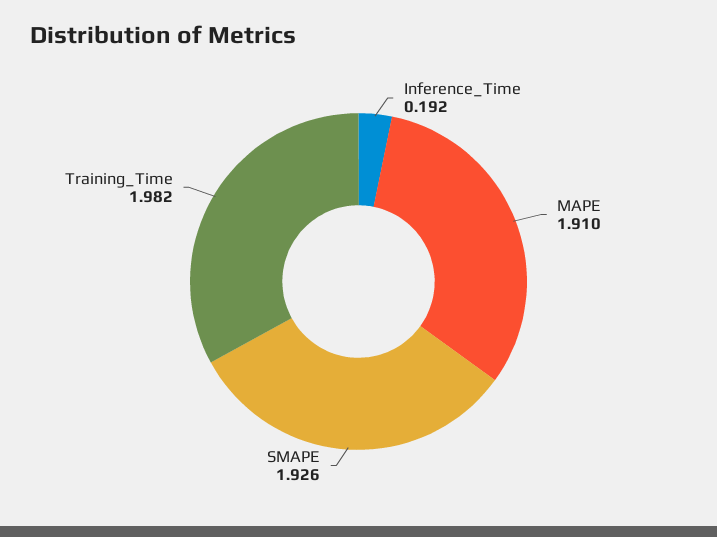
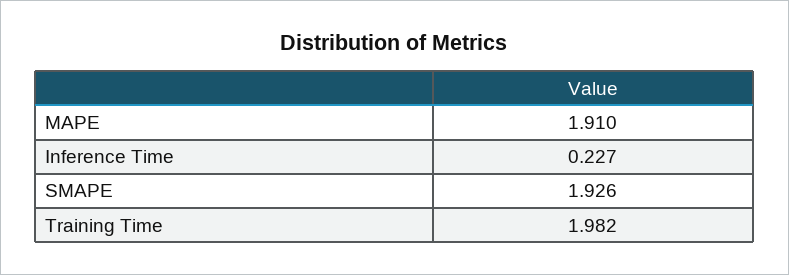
  {
-   "Inference_Time": 0.192,
+   "Inference_Time": 0.227,
    "MAPE": 1.91,
    "SMAPE": 1.926,
    "Training_Time": 1.982
  }

